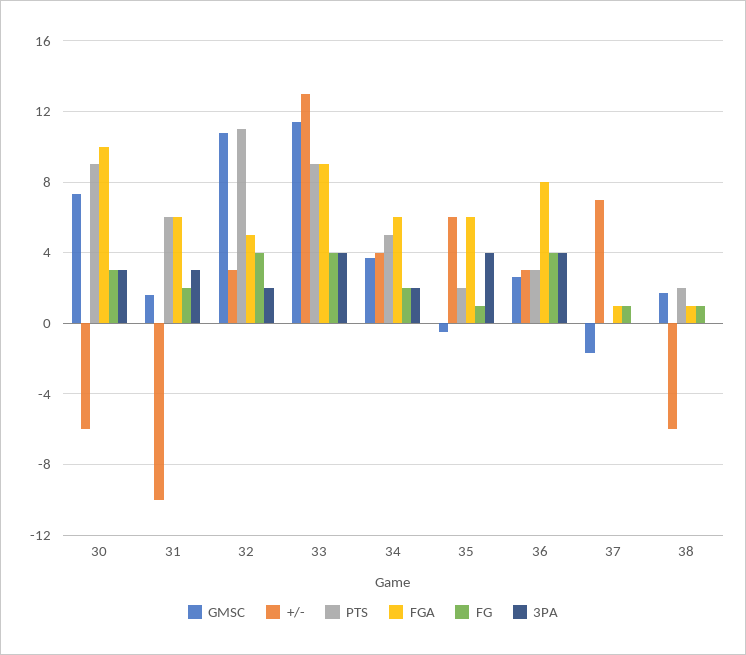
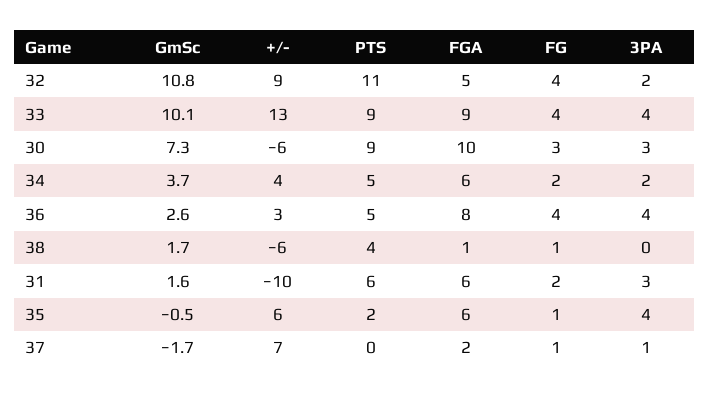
  {
    "GMSC": {
      "30": 7.3,
      "31": 1.6,
      "32": 10.8,
-     "33": 11.5,
+     "33": 10.1,
      "34": 3.7,
      "35": -0.5,
      "36": 2.6,
      "37": -1.7,
      "38": 1.7
    },
    "+/-": {
      "30": -6,
      "31": -10,
-     "32": 3,
+     "32": 9,
      "33": 13,
      "34": 4,
      "35": 6,
      "36": 3,
      "37": 7,
      "38": -6
    },
    "PTS": {
      "30": 9,
      "31": 6,
      "32": 11,
      "33": 9,
      "34": 5,
      "35": 2,
-     "36": 3,
+     "36": 5,
      "37": 0,
-     "38": 2
+     "38": 4
    },
    "FGA": {
      "30": 10,
      "31": 6,
      "32": 5,
      "33": 9,
      "34": 6,
      "35": 6,
      "36": 8,
-     "37": 1,
+     "37": 2,
      "38": 1
    },
    "FG": {
      "30": 3,
      "31": 2,
      "32": 4,
      "33": 4,
      "34": 2,
      "35": 1,
      "36": 4,
      "37": 1,
      "38": 1
    },
    "3PA": {
      "30": 3,
      "31": 3,
      "32": 2,
      "33": 4,
      "34": 2,
      "35": 4,
      "36": 4,
-     "37": 0,
+     "37": 1,
      "38": 0
    }
  }

